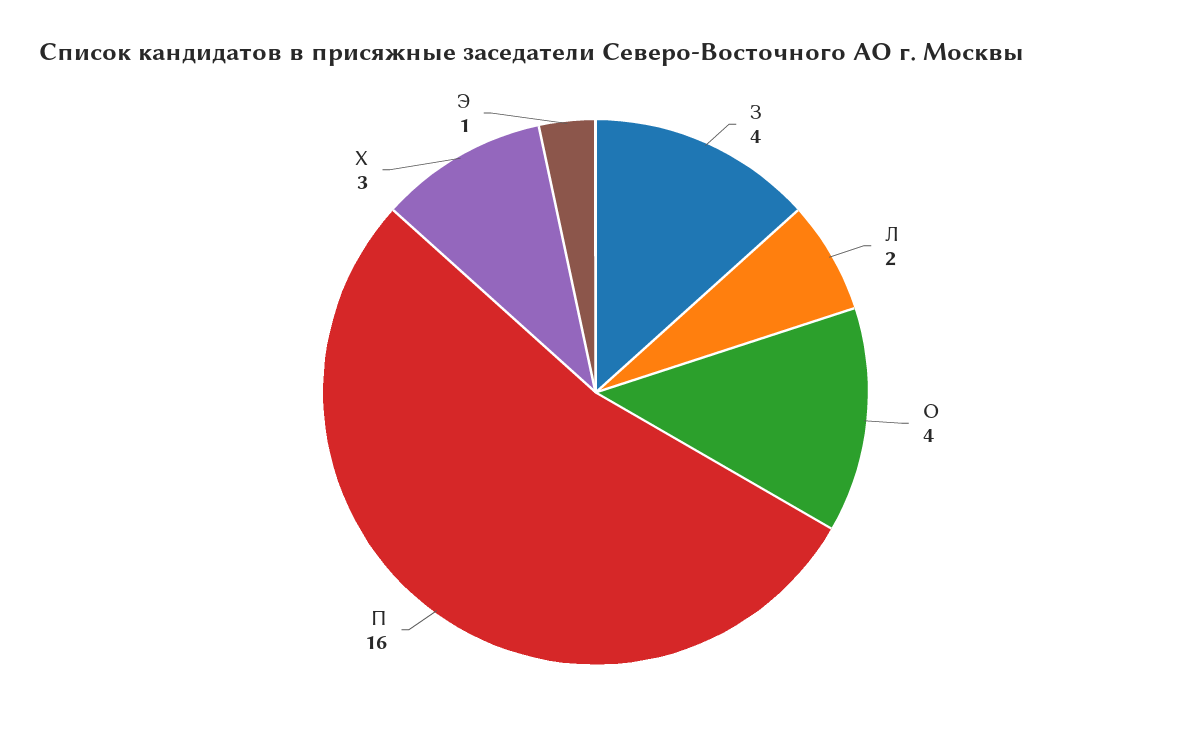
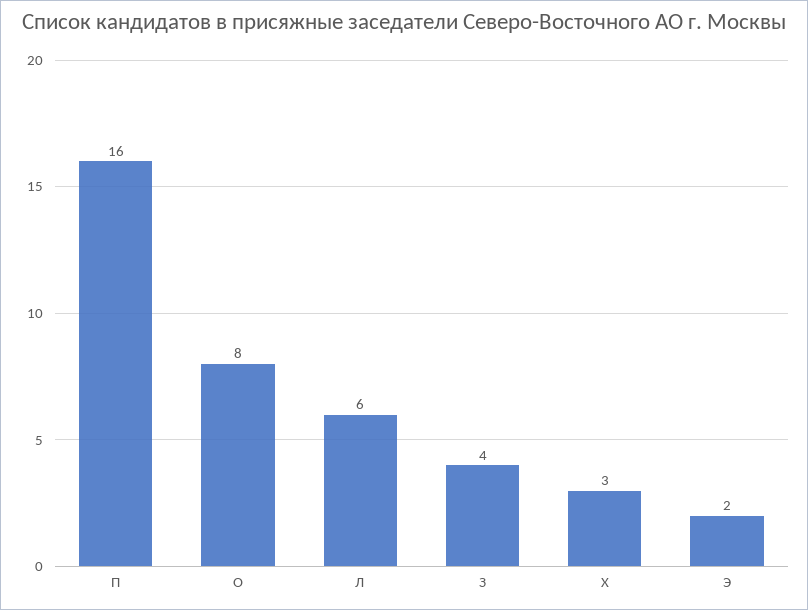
  {
    "З": 4,
-   "Л": 2,
+   "Л": 6,
-   "О": 4,
+   "О": 8,
    "П": 16,
    "Х": 3,
-   "Э": 1
+   "Э": 2
  }

